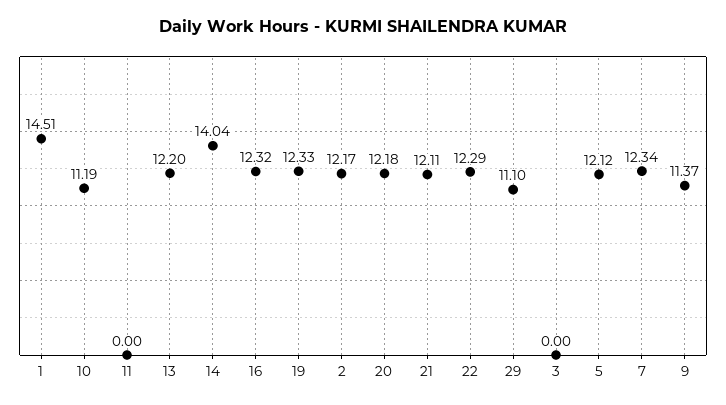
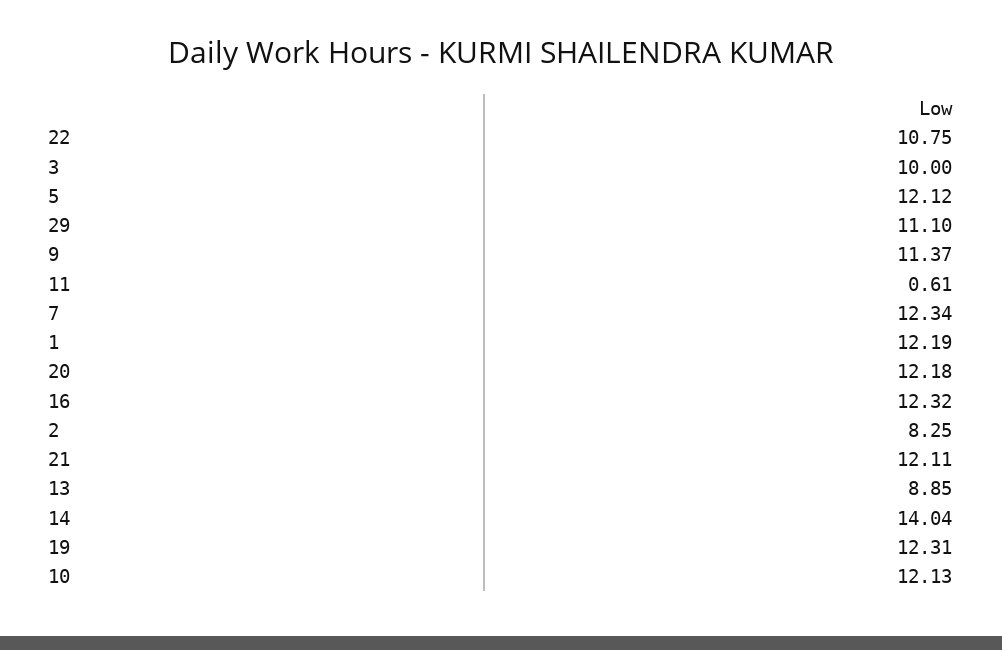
  {
-   "1": 14.51,
+   "1": 12.19,
-   "10": 11.19,
+   "10": 12.13,
-   "11": 0,
+   "11": 0.61,
-   "13": 12.2,
+   "13": 8.85,
    "14": 14.04,
    "16": 12.32,
-   "19": 12.33,
+   "19": 12.31,
-   "2": 12.17,
+   "2": 8.25,
    "20": 12.18,
    "21": 12.11,
-   "22": 12.29,
+   "22": 10.75,
    "29": 11.1,
-   "3": 0,
+   "3": 10,
    "5": 12.12,
    "7": 12.34,
    "9": 11.37
  }

